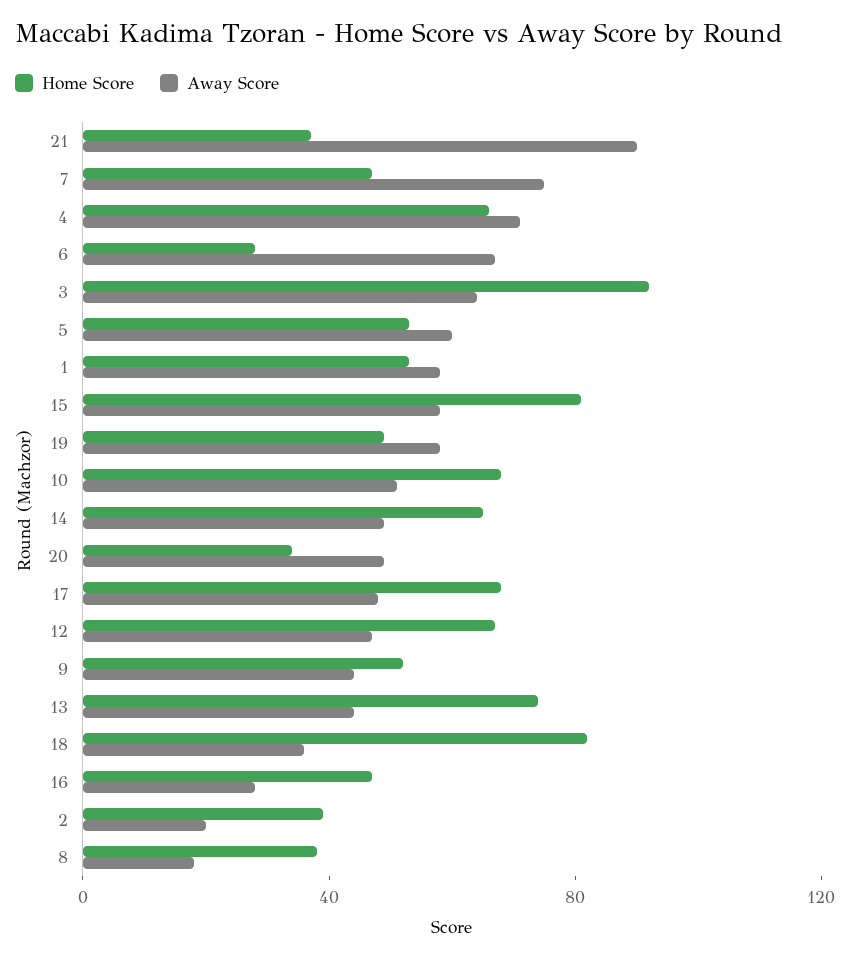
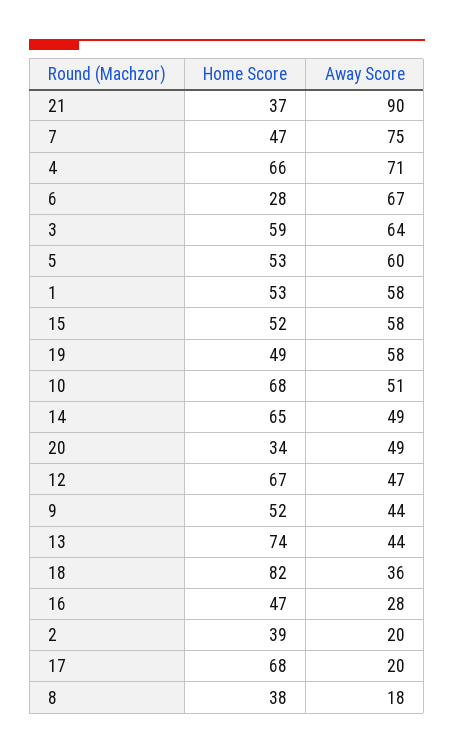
  {
    "Home Score": {
      "21": 37,
      "7": 47,
      "4": 66,
      "6": 28,
-     "3": 90,
+     "3": 59,
      "5": 53,
      "1": 53,
-     "15": 80,
+     "15": 52,
      "19": 49,
      "10": 68,
      "14": 65,
      "20": 34,
      "17": 68,
      "12": 67,
      "9": 52,
      "13": 74,
      "18": 82,
      "16": 47,
      "2": 39,
      "8": 38
    },
    "Away Score": {
      "21": 90,
      "7": 75,
      "4": 71,
      "6": 67,
      "3": 64,
      "5": 60,
      "1": 58,
      "15": 58,
      "19": 58,
      "10": 51,
      "14": 49,
      "20": 49,
-     "17": 50,
+     "17": 20,
      "12": 47,
      "9": 44,
      "13": 44,
      "18": 36,
      "16": 28,
      "2": 20,
      "8": 18
    }
  }

